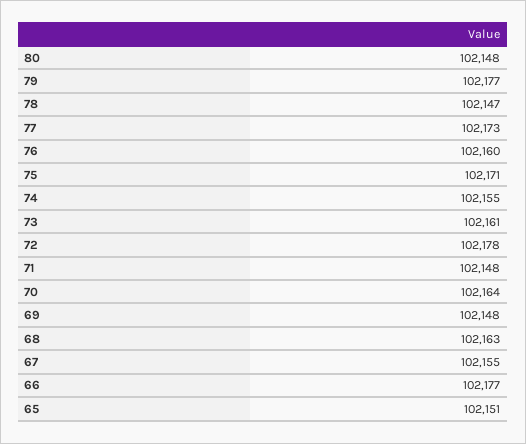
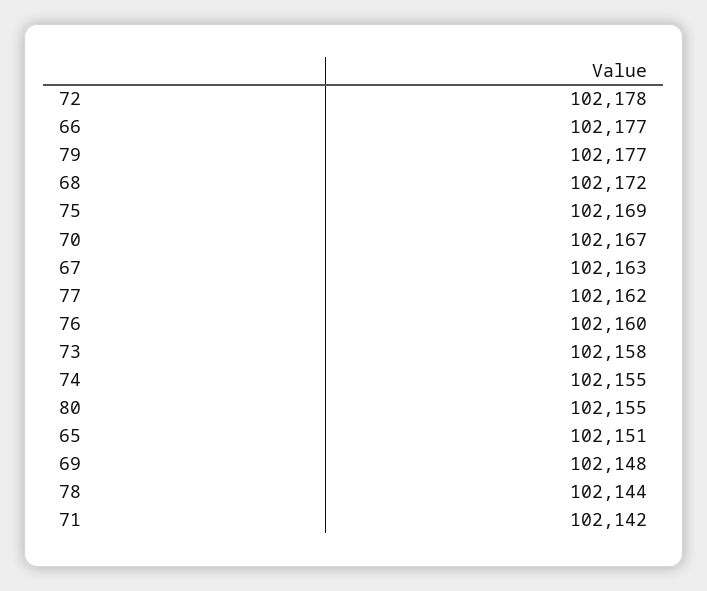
  {
-   "80": 102148,
+   "80": 102155,
    "79": 102177,
-   "78": 102147,
+   "78": 102144,
-   "77": 102173,
+   "77": 102162,
    "76": 102160,
-   "75": 102171,
+   "75": 102169,
    "74": 102155,
-   "73": 102161,
+   "73": 102158,
    "72": 102178,
-   "71": 102148,
+   "71": 102142,
-   "70": 102164,
+   "70": 102167,
    "69": 102148,
-   "68": 102163,
+   "68": 102172,
-   "67": 102155,
+   "67": 102163,
    "66": 102177,
    "65": 102151
  }

